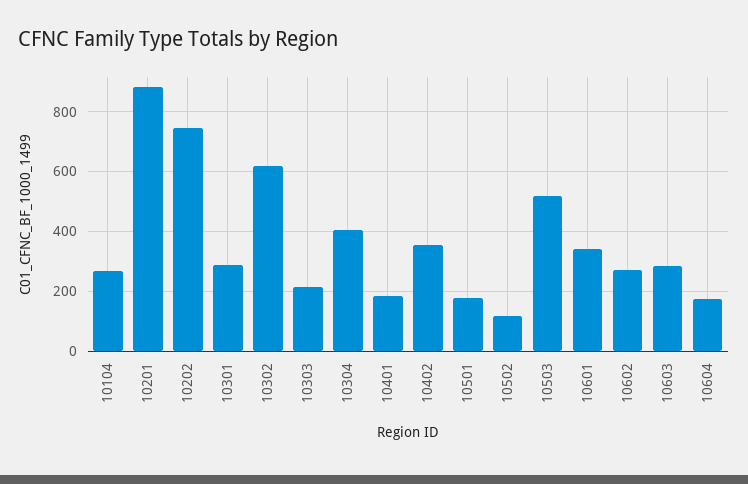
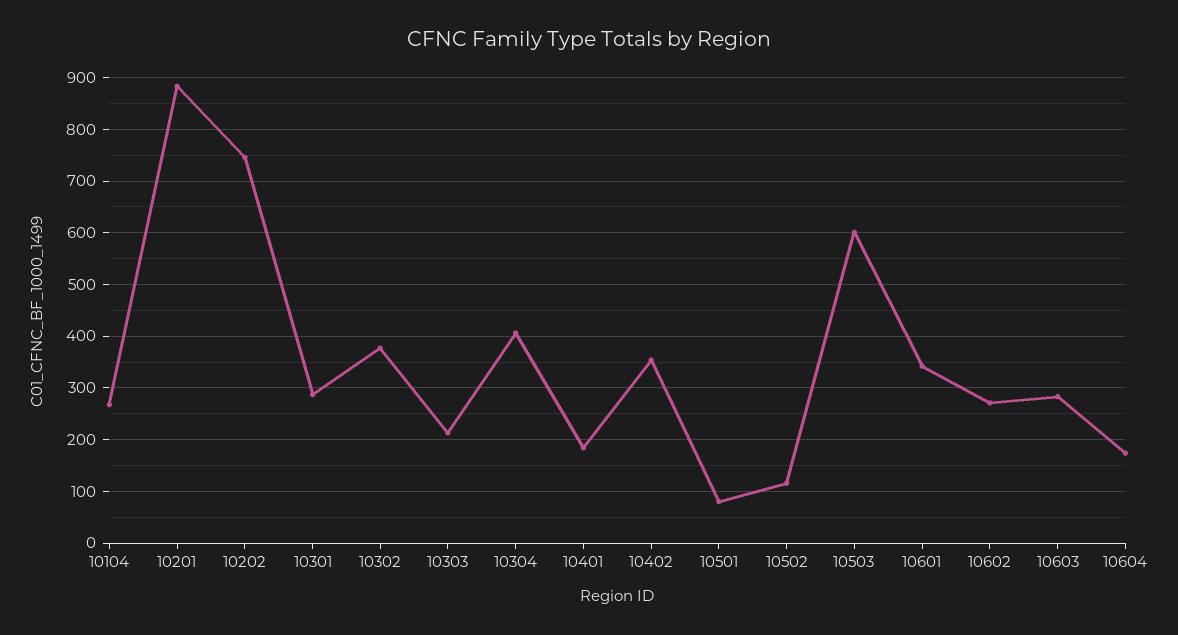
  {
    "10104": 260,
    "10201": 880,
    "10202": 740,
    "10301": 280,
-   "10302": 625,
+   "10302": 380,
    "10303": 220,
    "10304": 400,
    "10401": 180,
    "10402": 360,
-   "10501": 175,
+   "10501": 80,
    "10502": 120,
-   "10503": 525,
+   "10503": 600,
    "10601": 340,
    "10602": 280,
    "10603": 280,
    "10604": 180
  }

